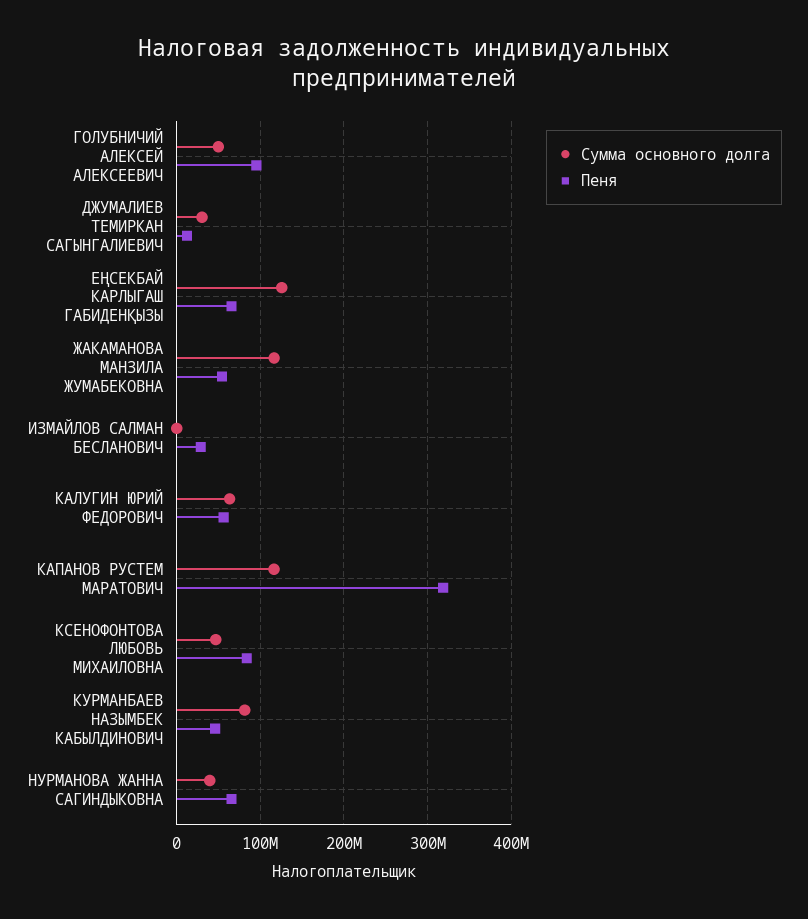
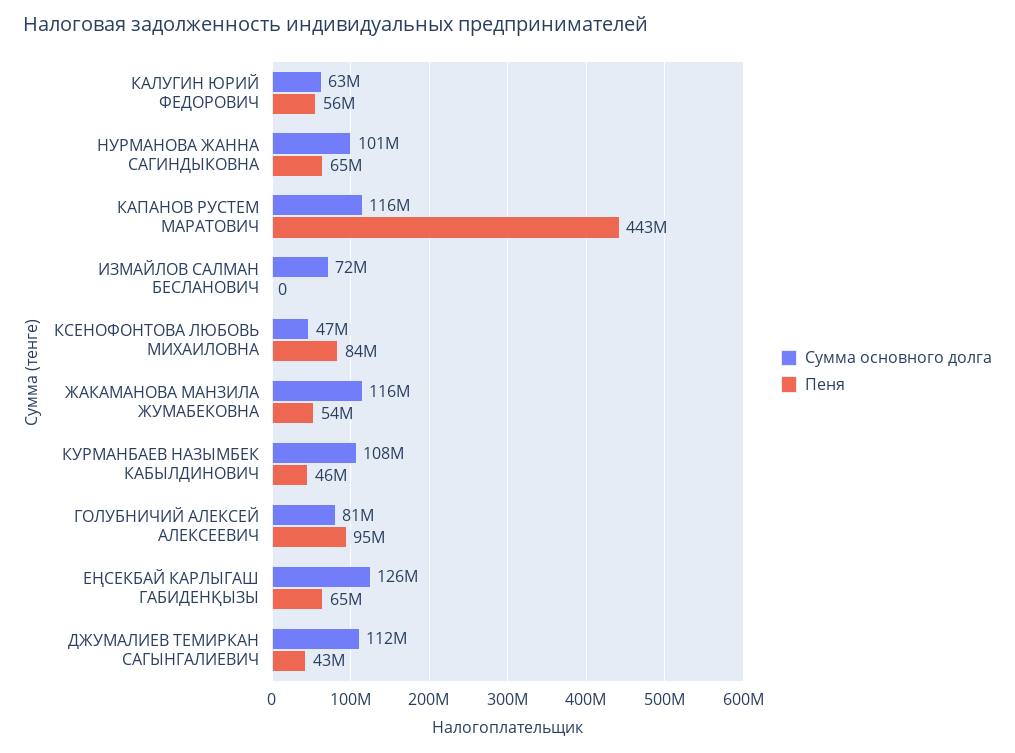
  {
    "Сумма основного долга": {
-     "ГОЛУБНИЧИЙ АЛЕКСЕЙ АЛЕКСЕЕВИЧ": 50000000,
+     "ГОЛУБНИЧИЙ АЛЕКСЕЙ АЛЕКСЕЕВИЧ": 81000000,
-     "ДЖУМАЛИЕВ ТЕМИРКАН САГЫНГАЛИЕВИЧ": 30000000,
+     "ДЖУМАЛИЕВ ТЕМИРКАН САГЫНГАЛИЕВИЧ": 112000000,
      "ЕҢСЕКБАЙ КАРЛЫГАШ ГАБИДЕНҚЫЗЫ": 126000000,
      "ЖАКАМАНОВА МАНЗИЛА ЖУМАБЕКОВНА": 116000000,
-     "ИЗМАЙЛОВ САЛМАН БЕСЛАНОВИЧ": 0,
+     "ИЗМАЙЛОВ САЛМАН БЕСЛАНОВИЧ": 72000000,
      "КАЛУГИН ЮРИЙ ФЕДОРОВИЧ": 63000000,
      "КАПАНОВ РУСТЕМ МАРАТОВИЧ": 116000000,
      "КСЕНОФОНТОВА ЛЮБОВЬ МИХАИЛОВНА": 47000000,
-     "КУРМАНБАЕВ НАЗЫМБЕК КАБЫЛДИНОВИЧ": 80000000,
+     "КУРМАНБАЕВ НАЗЫМБЕК КАБЫЛДИНОВИЧ": 108000000,
-     "НУРМАНОВА ЖАННА САГИНДЫКОВНА": 40000000
+     "НУРМАНОВА ЖАННА САГИНДЫКОВНА": 101000000
    },
    "Пеня": {
      "ГОЛУБНИЧИЙ АЛЕКСЕЙ АЛЕКСЕЕВИЧ": 95000000,
-     "ДЖУМАЛИЕВ ТЕМИРКАН САГЫНГАЛИЕВИЧ": 10000000,
+     "ДЖУМАЛИЕВ ТЕМИРКАН САГЫНГАЛИЕВИЧ": 43000000,
      "ЕҢСЕКБАЙ КАРЛЫГАШ ГАБИДЕНҚЫЗЫ": 65000000,
      "ЖАКАМАНОВА МАНЗИЛА ЖУМАБЕКОВНА": 54000000,
-     "ИЗМАЙЛОВ САЛМАН БЕСЛАНОВИЧ": 30000000,
+     "ИЗМАЙЛОВ САЛМАН БЕСЛАНОВИЧ": 0,
      "КАЛУГИН ЮРИЙ ФЕДОРОВИЧ": 56000000,
-     "КАПАНОВ РУСТЕМ МАРАТОВИЧ": 320000000,
+     "КАПАНОВ РУСТЕМ МАРАТОВИЧ": 443000000,
      "КСЕНОФОНТОВА ЛЮБОВЬ МИХАИЛОВНА": 84000000,
      "КУРМАНБАЕВ НАЗЫМБЕК КАБЫЛДИНОВИЧ": 46000000,
      "НУРМАНОВА ЖАННА САГИНДЫКОВНА": 65000000
    }
  }

